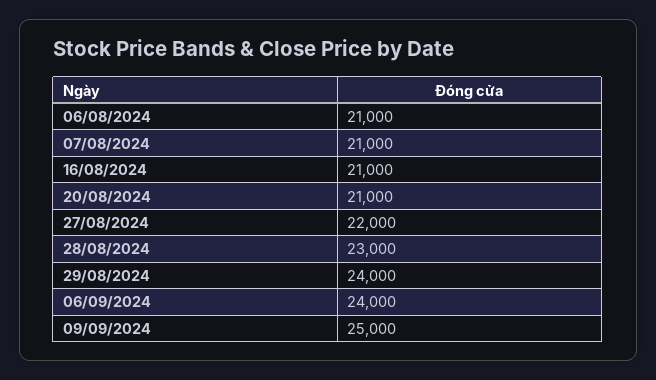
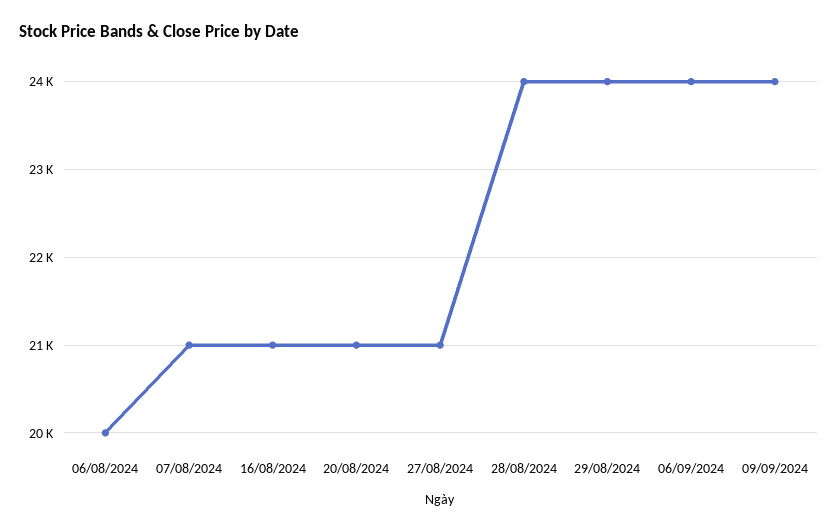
  {
-   "06/08/2024": 21000,
+   "06/08/2024": 20000,
    "07/08/2024": 21000,
    "16/08/2024": 21000,
    "20/08/2024": 21000,
-   "27/08/2024": 22000,
+   "27/08/2024": 21000,
-   "28/08/2024": 23000,
+   "28/08/2024": 24000,
    "29/08/2024": 24000,
    "06/09/2024": 24000,
-   "09/09/2024": 25000
+   "09/09/2024": 24000
  }

